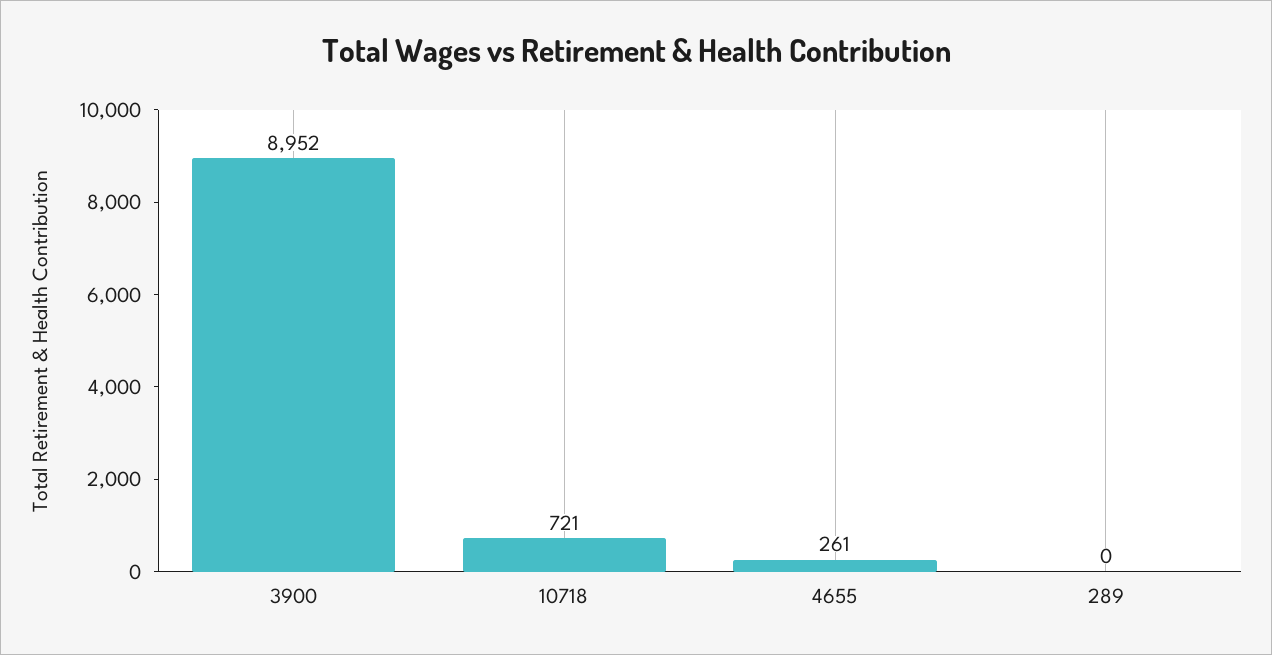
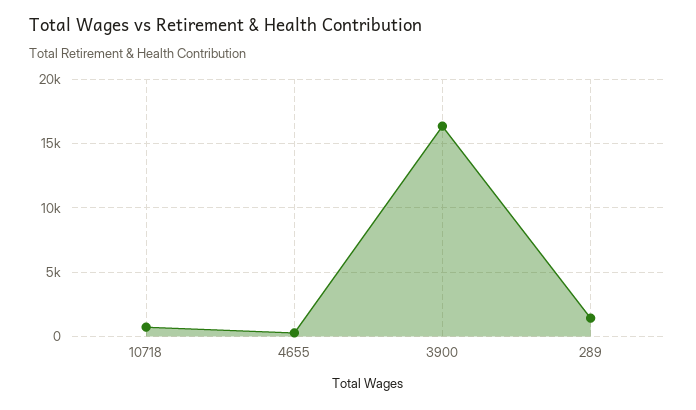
  {
-   "3900": 8952,
+   "3900": 16500,
    "10718": 721,
    "4655": 261,
-   "289": 0
+   "289": 1500
  }

